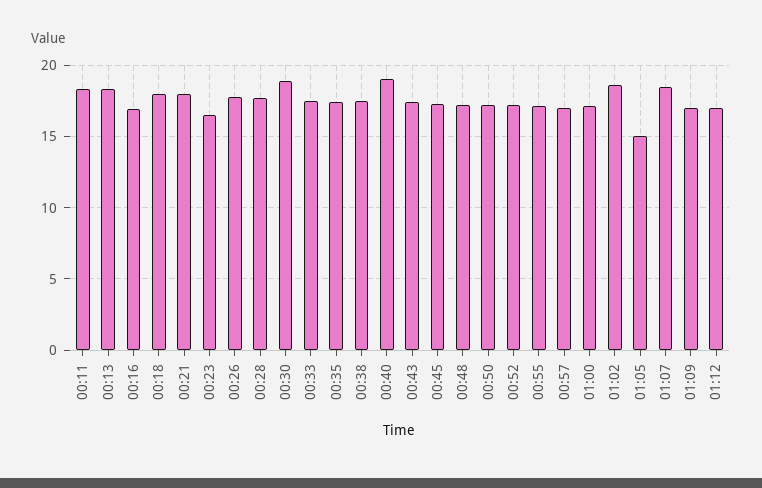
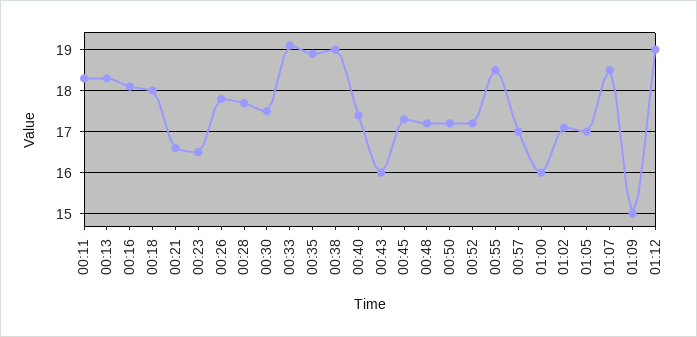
  {
    "00:11": 18.5,
    "00:13": 18.5,
-   "00:16": 17,
+   "00:16": 18,
    "00:18": 18,
-   "00:21": 18,
+   "00:21": 16.5,
    "00:23": 16.5,
    "00:26": 18,
    "00:28": 17.5,
-   "00:30": 19,
+   "00:30": 17.5,
-   "00:33": 17.5,
+   "00:33": 19,
-   "00:35": 17.5,
+   "00:35": 19,
-   "00:38": 17.5,
+   "00:38": 19,
-   "00:40": 19,
+   "00:40": 17.5,
-   "00:43": 17.5,
+   "00:43": 16,
    "00:45": 17.5,
    "00:48": 17,
    "00:50": 17,
    "00:52": 17,
-   "00:55": 17,
+   "00:55": 18.5,
    "00:57": 17,
-   "01:00": 17,
+   "01:00": 16,
-   "01:02": 18.5,
+   "01:02": 17,
-   "01:05": 15,
+   "01:05": 17,
    "01:07": 18.5,
-   "01:09": 17,
+   "01:09": 15,
-   "01:12": 17
+   "01:12": 19
  }

